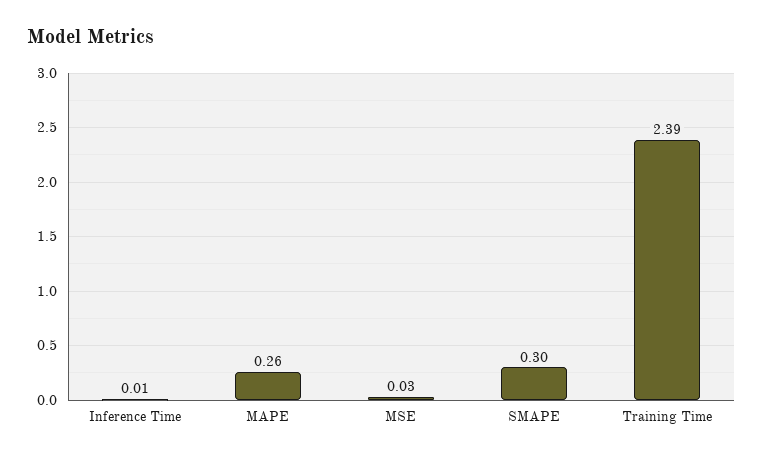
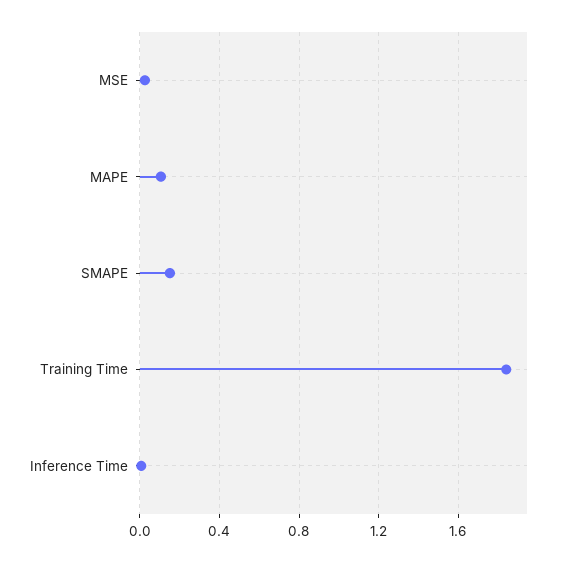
  {
    "Inference Time": 0.01,
-   "MAPE": 0.26,
+   "MAPE": 0.1,
    "MSE": 0.03,
-   "SMAPE": 0.3,
+   "SMAPE": 0.15,
-   "Training Time": 2.39
+   "Training Time": 1.85
  }

